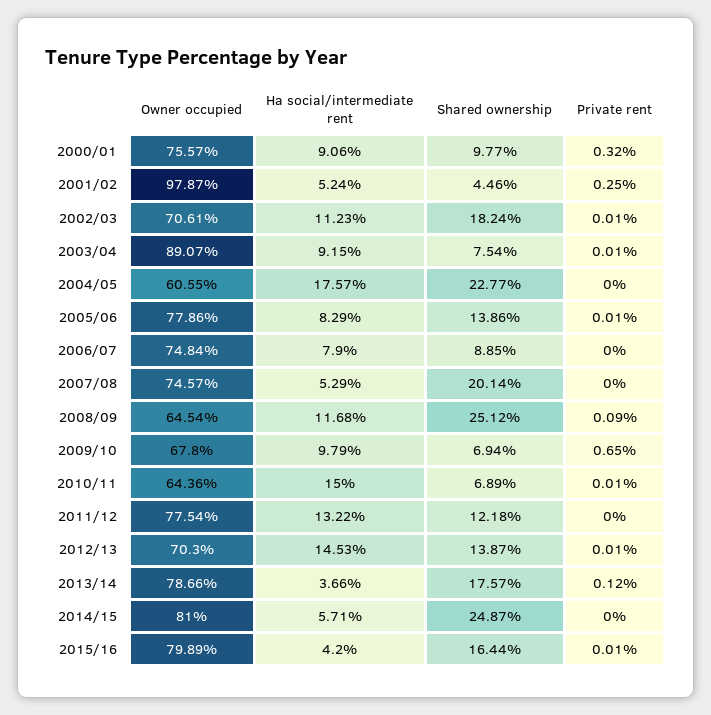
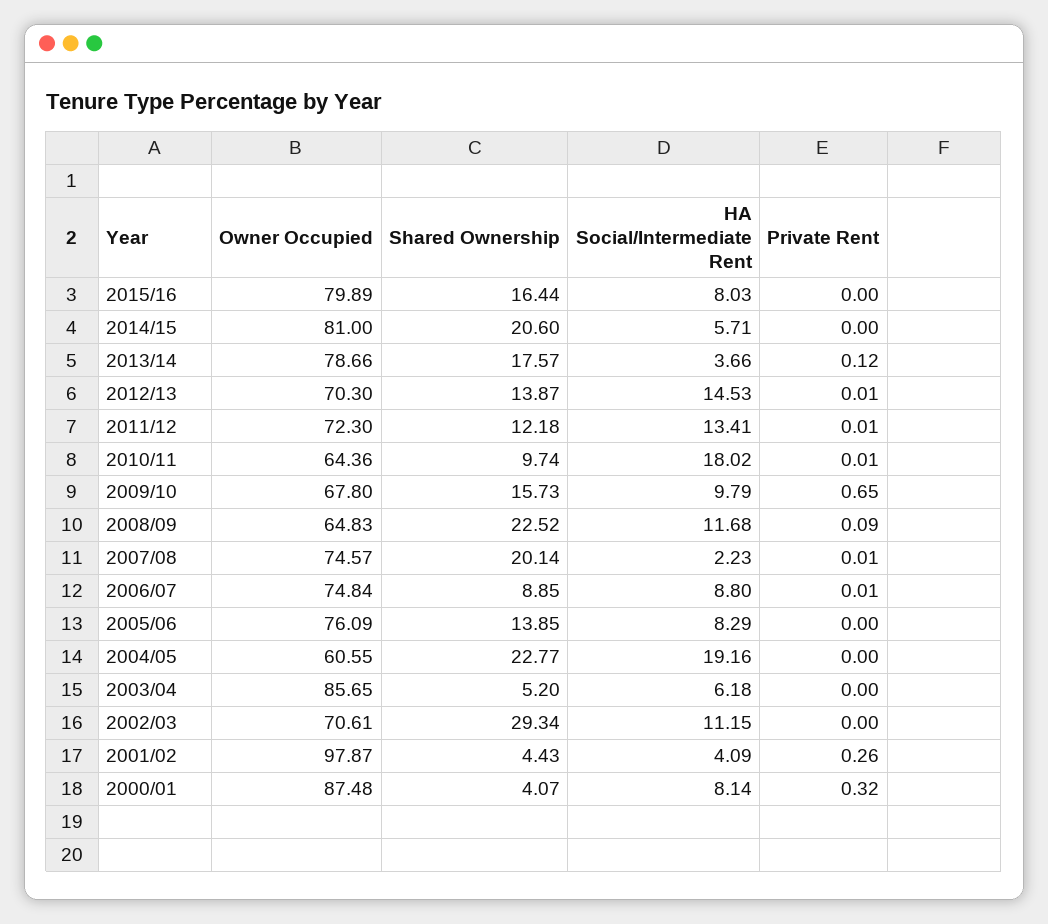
  {
    "Owner occupied": {
-     "2000/01": 75.57,
+     "2000/01": 87.48,
      "2001/02": 97.87,
      "2002/03": 70.61,
-     "2003/04": 89.07,
+     "2003/04": 85.65,
      "2004/05": 60.55,
-     "2005/06": 77.86,
+     "2005/06": 76.09,
      "2006/07": 74.84,
      "2007/08": 74.57,
-     "2008/09": 64.54,
+     "2008/09": 64.83,
      "2009/10": 67.8,
      "2010/11": 64.36,
-     "2011/12": 77.54,
+     "2011/12": 72.3,
      "2012/13": 70.3,
      "2013/14": 78.66,
      "2014/15": 81,
      "2015/16": 79.89
    },
    "Ha social/intermediate rent": {
-     "2000/01": 9.06,
+     "2000/01": 8.14,
-     "2001/02": 5.24,
+     "2001/02": 4.09,
-     "2002/03": 11.23,
+     "2002/03": 11.15,
-     "2003/04": 9.15,
+     "2003/04": 6.18,
-     "2004/05": 17.57,
+     "2004/05": 19.16,
      "2005/06": 8.29,
-     "2006/07": 7.9,
+     "2006/07": 8.8,
-     "2007/08": 5.29,
+     "2007/08": 2.23,
      "2008/09": 11.68,
      "2009/10": 9.79,
-     "2010/11": 15,
+     "2010/11": 18.02,
-     "2011/12": 13.22,
+     "2011/12": 13.41,
      "2012/13": 14.53,
      "2013/14": 3.66,
      "2014/15": 5.71,
-     "2015/16": 4.2
+     "2015/16": 8.03
    },
    "Shared ownership": {
-     "2000/01": 9.77,
+     "2000/01": 4.07,
-     "2001/02": 4.46,
+     "2001/02": 4.43,
-     "2002/03": 18.24,
+     "2002/03": 29.34,
-     "2003/04": 7.54,
+     "2003/04": 5.2,
      "2004/05": 22.77,
-     "2005/06": 13.86,
+     "2005/06": 13.85,
      "2006/07": 8.85,
      "2007/08": 20.14,
-     "2008/09": 25.12,
+     "2008/09": 22.52,
-     "2009/10": 6.94,
+     "2009/10": 15.73,
-     "2010/11": 6.89,
+     "2010/11": 9.74,
      "2011/12": 12.18,
      "2012/13": 13.87,
      "2013/14": 17.57,
-     "2014/15": 24.87,
+     "2014/15": 20.6,
      "2015/16": 16.44
    },
    "Private rent": {
      "2000/01": 0.32,
-     "2001/02": 0.25,
+     "2001/02": 0.26,
-     "2002/03": 0.01,
+     "2002/03": 0,
-     "2003/04": 0.01,
+     "2003/04": 0,
      "2004/05": 0,
-     "2005/06": 0.01,
+     "2005/06": 0,
-     "2006/07": 0,
+     "2006/07": 0.01,
-     "2007/08": 0,
+     "2007/08": 0.01,
      "2008/09": 0.09,
      "2009/10": 0.65,
      "2010/11": 0.01,
-     "2011/12": 0,
+     "2011/12": 0.01,
      "2012/13": 0.01,
      "2013/14": 0.12,
      "2014/15": 0,
-     "2015/16": 0.01
+     "2015/16": 0
    }
  }

